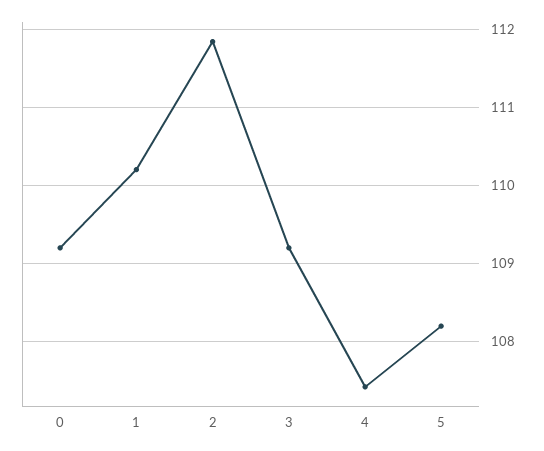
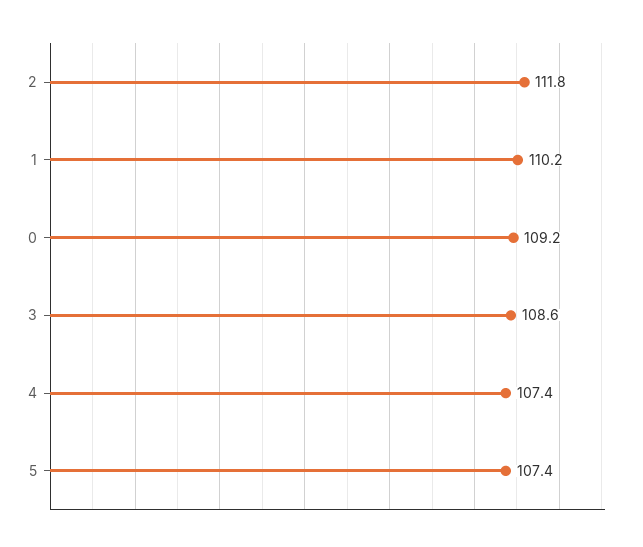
  {
    "0": 109.2,
    "1": 110.2,
    "2": 111.8,
-   "3": 109.2,
+   "3": 108.6,
    "4": 107.4,
-   "5": 108.2
+   "5": 107.4
  }

